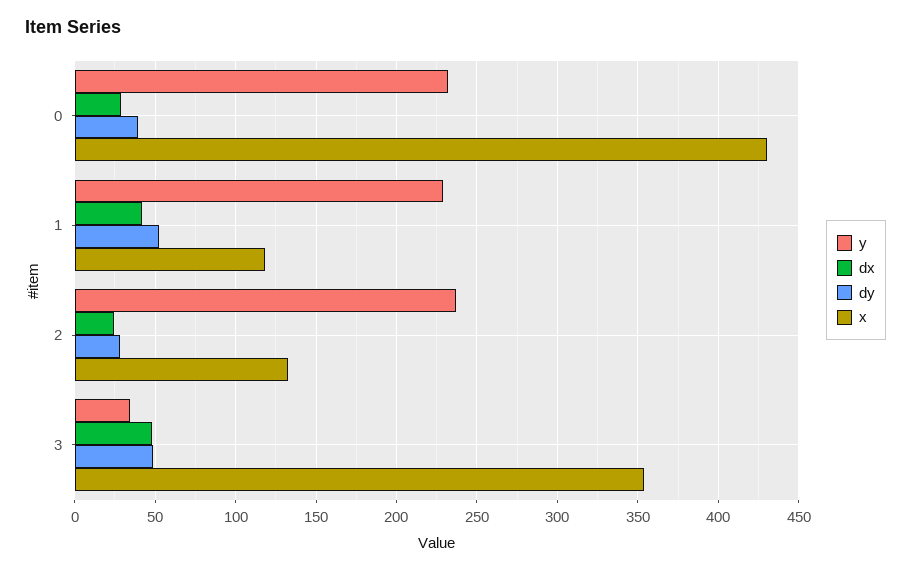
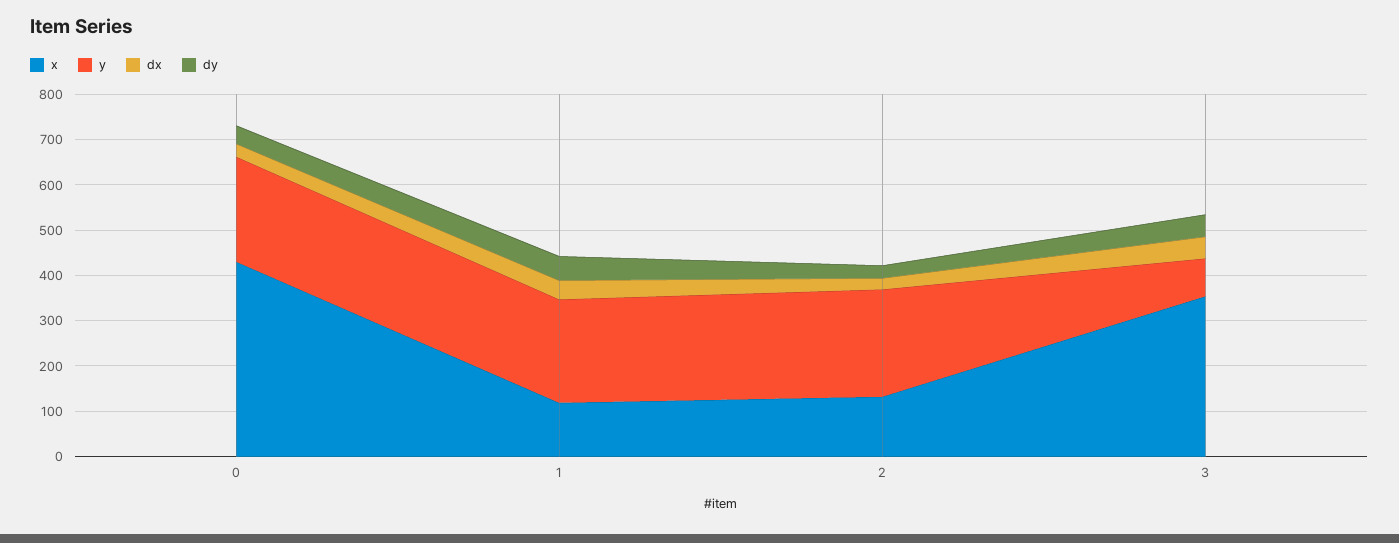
  {
    "y": {
      "0": 230,
      "1": 230,
      "2": 235,
-     "3": 35
+     "3": 80
    },
    "dx": {
      "0": 30,
      "1": 40,
      "2": 25,
      "3": 50
    },
    "dy": {
      "0": 40,
      "1": 55,
      "2": 30,
      "3": 50
    },
    "x": {
      "0": 430,
      "1": 120,
      "2": 135,
      "3": 355
    }
  }

